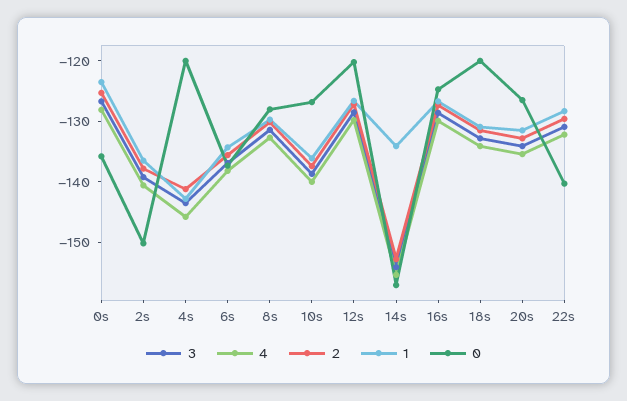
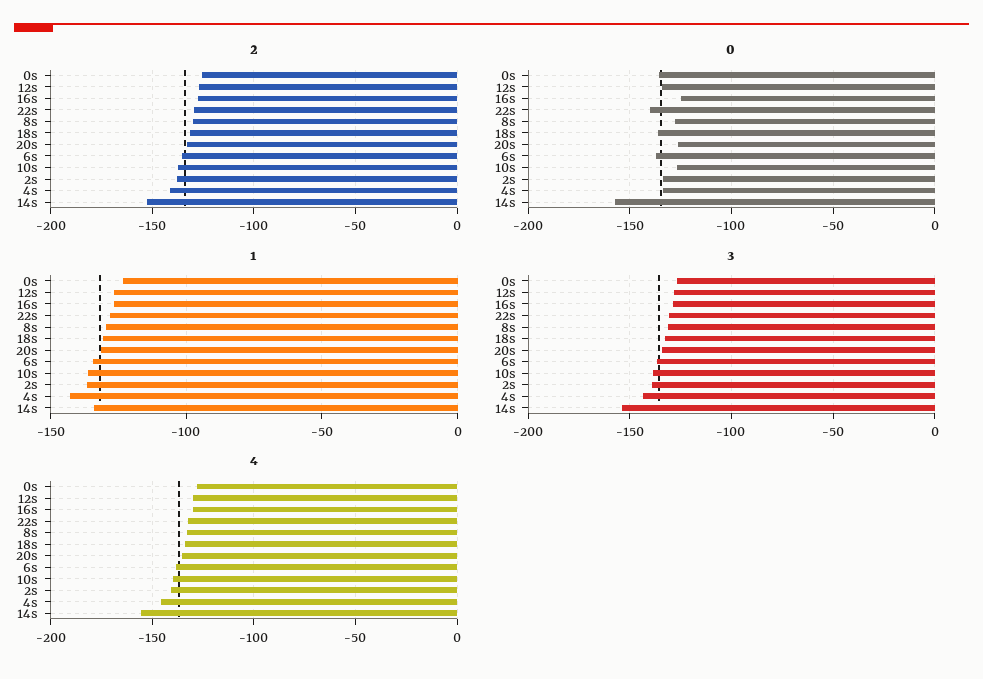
  {
    "3": {
      "0s": -126,
      "2s": -140,
      "4s": -144,
      "6s": -136,
      "8s": -132,
      "10s": -138,
      "12s": -128,
      "14s": -154,
      "16s": -128,
      "18s": -132,
      "20s": -134,
      "22s": -130
    },
    "4": {
      "0s": -128,
      "2s": -140,
      "4s": -146,
      "6s": -138,
      "8s": -132,
      "10s": -140,
      "12s": -130,
      "14s": -156,
      "16s": -130,
      "18s": -134,
      "20s": -136,
      "22s": -132
    },
    "2": {
      "0s": -126,
      "2s": -138,
      "4s": -142,
      "6s": -136,
      "8s": -130,
      "10s": -138,
      "12s": -128,
      "14s": -152,
      "16s": -128,
      "18s": -132,
      "20s": -132,
      "22s": -130
    },
    "1": {
      "0s": -124,
      "2s": -136,
      "4s": -142,
      "6s": -134,
      "8s": -130,
      "10s": -136,
      "12s": -126,
      "14s": -134,
      "16s": -126,
      "18s": -130,
      "20s": -132,
      "22s": -128
    },
    "0": {
      "0s": -136,
-     "2s": -150,
+     "2s": -135,
-     "4s": -120,
+     "4s": -135,
      "6s": -138,
      "8s": -128,
      "10s": -126,
-     "12s": -120,
+     "12s": -135,
      "14s": -158,
      "16s": -124,
-     "18s": -120,
+     "18s": -135,
      "20s": -126,
      "22s": -140
    }
  }

